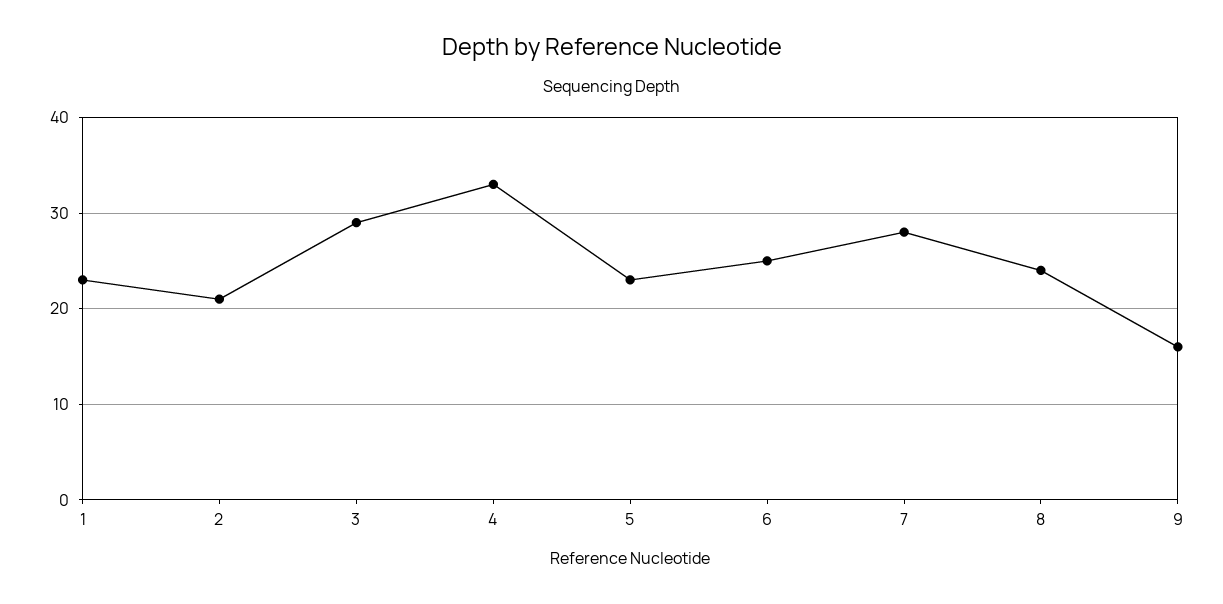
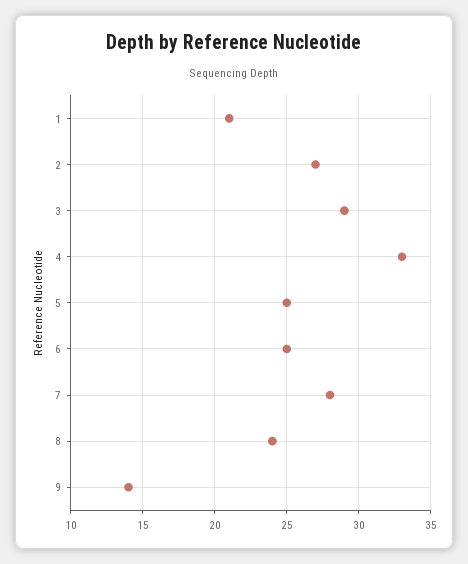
  {
-   "1": 23,
+   "1": 21,
-   "2": 21,
+   "2": 27,
    "3": 29,
    "4": 33,
-   "5": 23,
+   "5": 25,
    "6": 25,
    "7": 28,
    "8": 24,
-   "9": 16
+   "9": 14
  }

